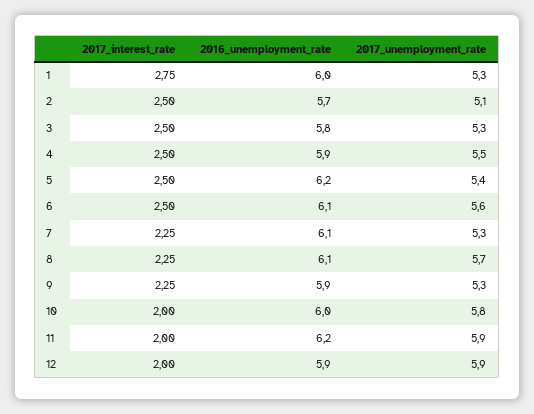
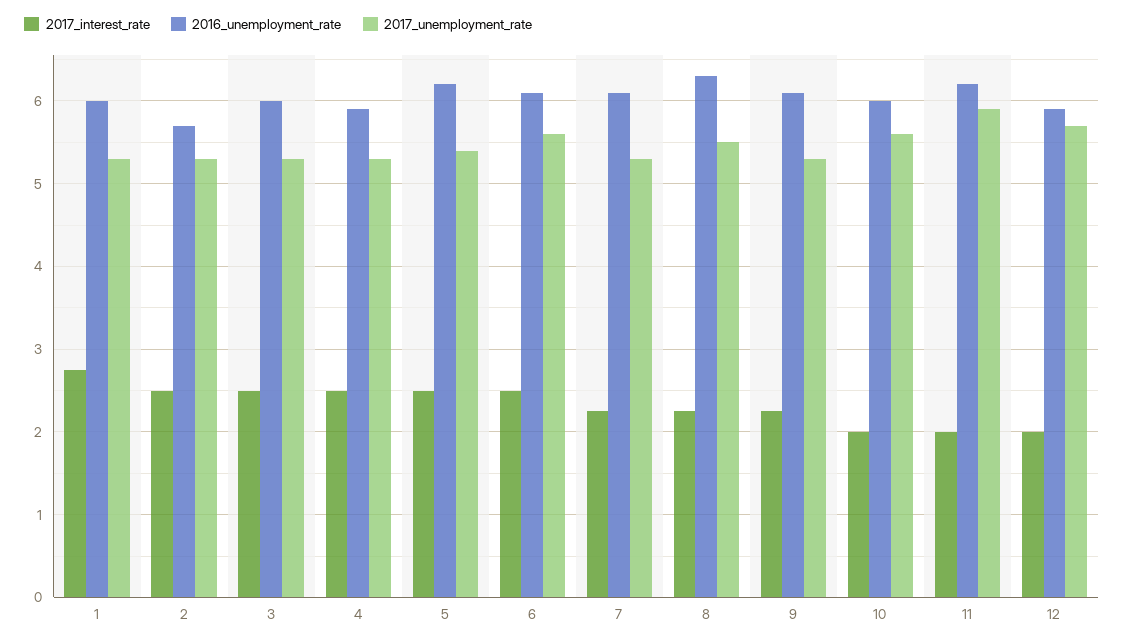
  {
    "2017_interest_rate": {
      "1": 2.75,
      "2": 2.5,
      "3": 2.5,
      "4": 2.5,
      "5": 2.5,
      "6": 2.5,
      "7": 2.25,
      "8": 2.25,
      "9": 2.25,
      "10": 2,
      "11": 2,
      "12": 2
    },
    "2016_unemployment_rate": {
      "1": 6,
      "2": 5.7,
-     "3": 5.8,
+     "3": 6,
      "4": 5.9,
      "5": 6.2,
      "6": 6.1,
      "7": 6.1,
-     "8": 6.1,
+     "8": 6.3,
-     "9": 5.9,
+     "9": 6.1,
      "10": 6,
      "11": 6.2,
      "12": 5.9
    },
    "2017_unemployment_rate": {
      "1": 5.3,
-     "2": 5.1,
+     "2": 5.3,
      "3": 5.3,
-     "4": 5.5,
+     "4": 5.3,
      "5": 5.4,
      "6": 5.6,
      "7": 5.3,
-     "8": 5.7,
+     "8": 5.5,
      "9": 5.3,
-     "10": 5.8,
+     "10": 5.6,
      "11": 5.9,
-     "12": 5.9
+     "12": 5.7
    }
  }

